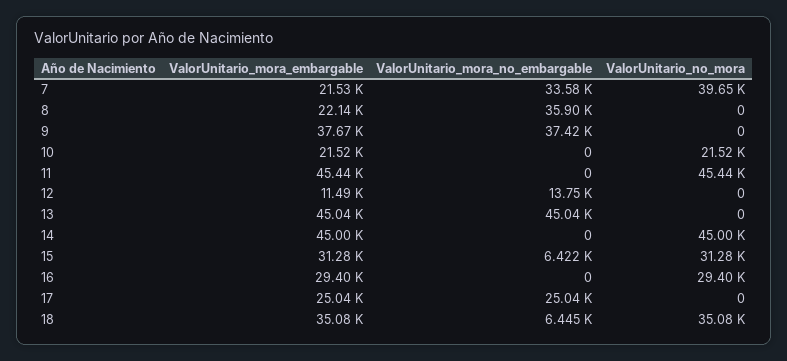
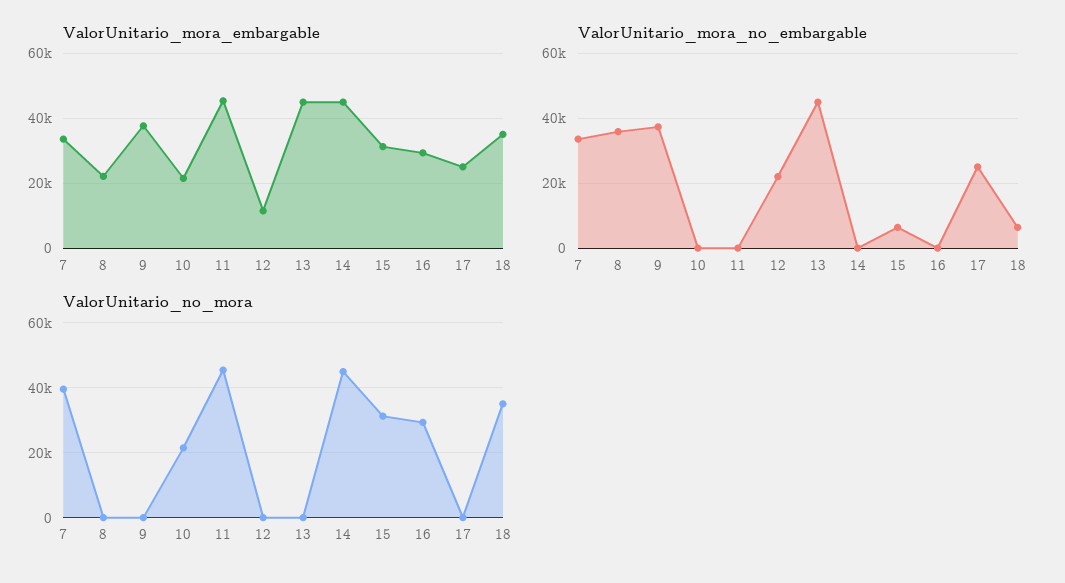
  {
    "ValorUnitario_mora_embargable": {
-     "7": 21530,
+     "7": 34000,
      "8": 22140,
      "9": 37670,
      "10": 21520,
      "11": 45440,
      "12": 11490,
      "13": 45040,
      "14": 45000,
      "15": 31280,
      "16": 29400,
      "17": 25040,
      "18": 35080
    },
    "ValorUnitario_mora_no_embargable": {
      "7": 33580,
      "8": 35900,
      "9": 37420,
      "10": 0,
      "11": 0,
-     "12": 13750,
+     "12": 22000,
      "13": 45040,
      "14": 0,
      "15": 6422,
      "16": 0,
      "17": 25040,
      "18": 6445
    },
    "ValorUnitario_no_mora": {
      "7": 39650,
      "8": 0,
      "9": 0,
      "10": 21520,
      "11": 45440,
      "12": 0,
      "13": 0,
      "14": 45000,
      "15": 31280,
      "16": 29400,
      "17": 0,
      "18": 35080
    }
  }

